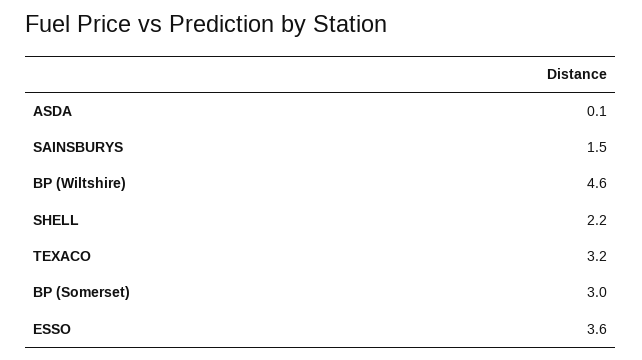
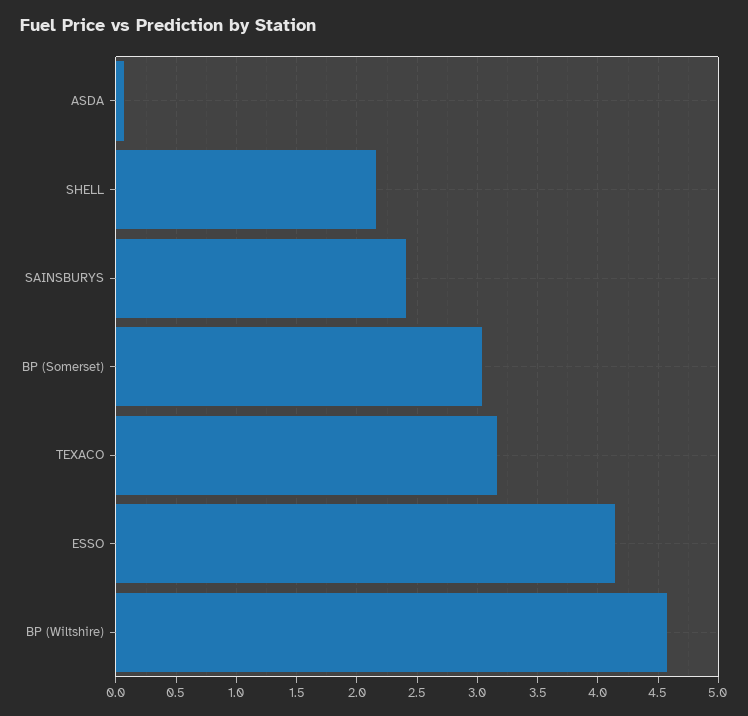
  {
    "ASDA": 0.1,
-   "SAINSBURYS": 1.5,
+   "SAINSBURYS": 2.4,
    "BP (Wiltshire)": 4.6,
    "SHELL": 2.2,
    "TEXACO": 3.2,
    "BP (Somerset)": 3,
-   "ESSO": 3.6
+   "ESSO": 4.15
  }

